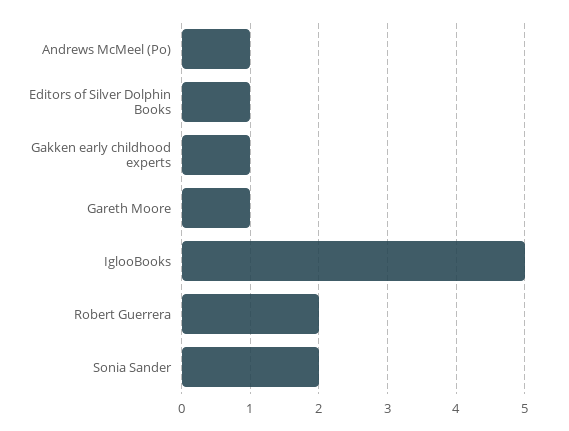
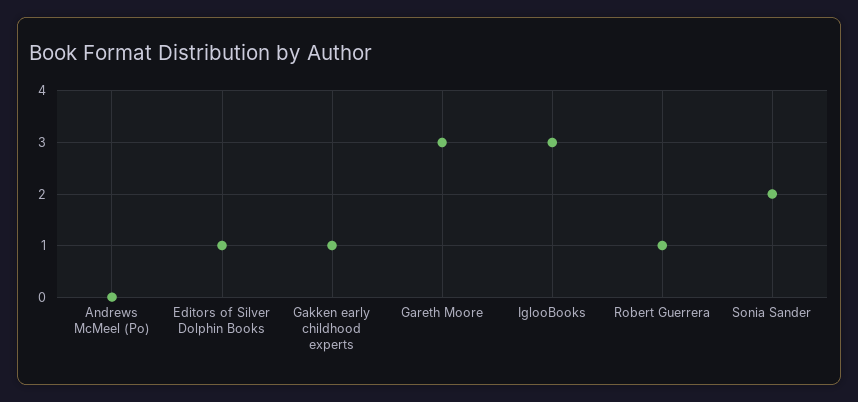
  {
-   "Andrews McMeel (Po)": 1,
+   "Andrews McMeel (Po)": 0,
    "Editors of Silver Dolphin Books": 1,
    "Gakken early childhood experts": 1,
-   "Gareth Moore": 1,
+   "Gareth Moore": 3,
-   "IglooBooks": 5,
+   "IglooBooks": 3,
-   "Robert Guerrera": 2,
+   "Robert Guerrera": 1,
    "Sonia Sander": 2
  }

